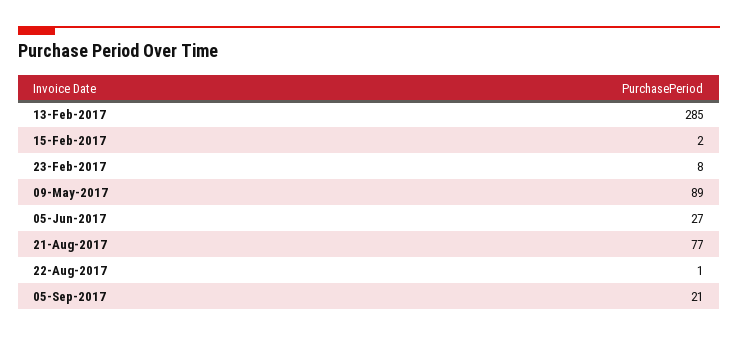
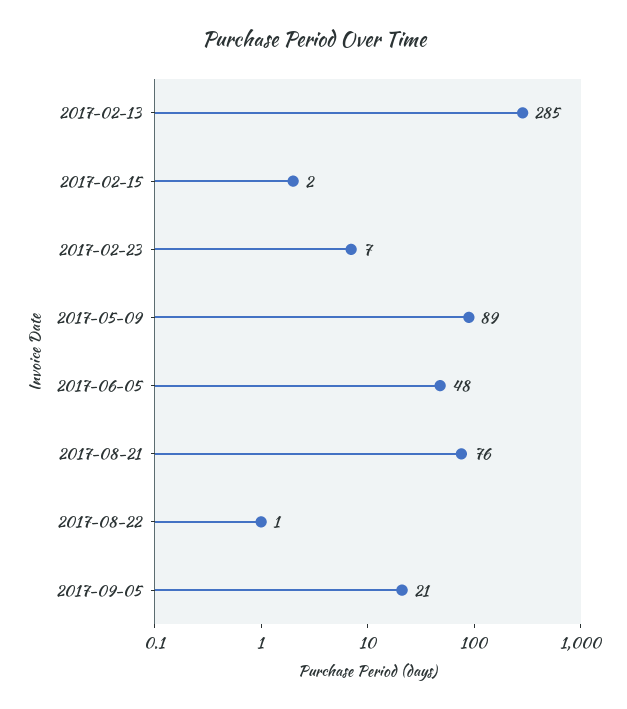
  {
    "13-Feb-2017": 285,
    "15-Feb-2017": 2,
-   "23-Feb-2017": 8,
+   "23-Feb-2017": 7,
    "09-May-2017": 89,
-   "05-Jun-2017": 27,
+   "05-Jun-2017": 48,
-   "21-Aug-2017": 77,
+   "21-Aug-2017": 76,
    "22-Aug-2017": 1,
    "05-Sep-2017": 21
  }

